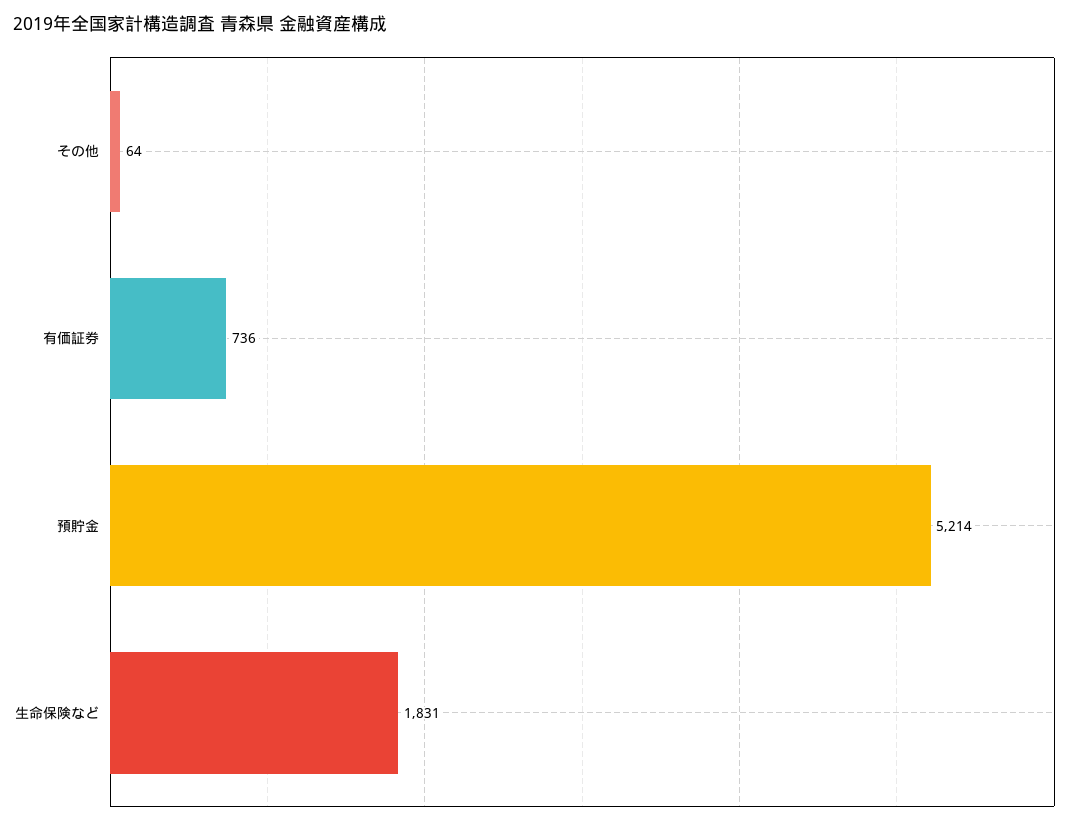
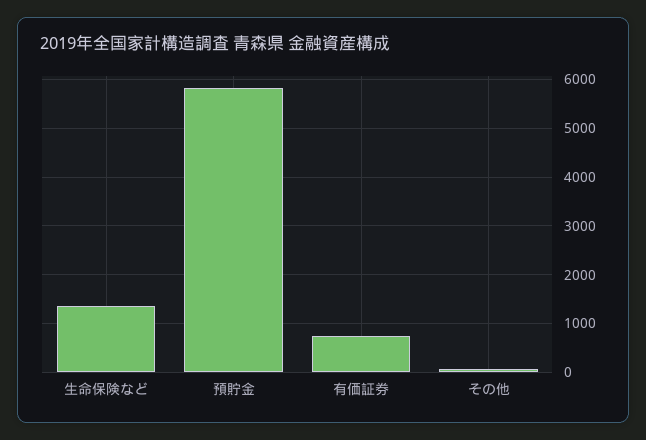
  {
    "その他": 64,
    "有価証券": 736,
-   "預貯金": 5214,
+   "預貯金": 5800,
-   "生命保険など": 1831
+   "生命保険など": 1400
  }

